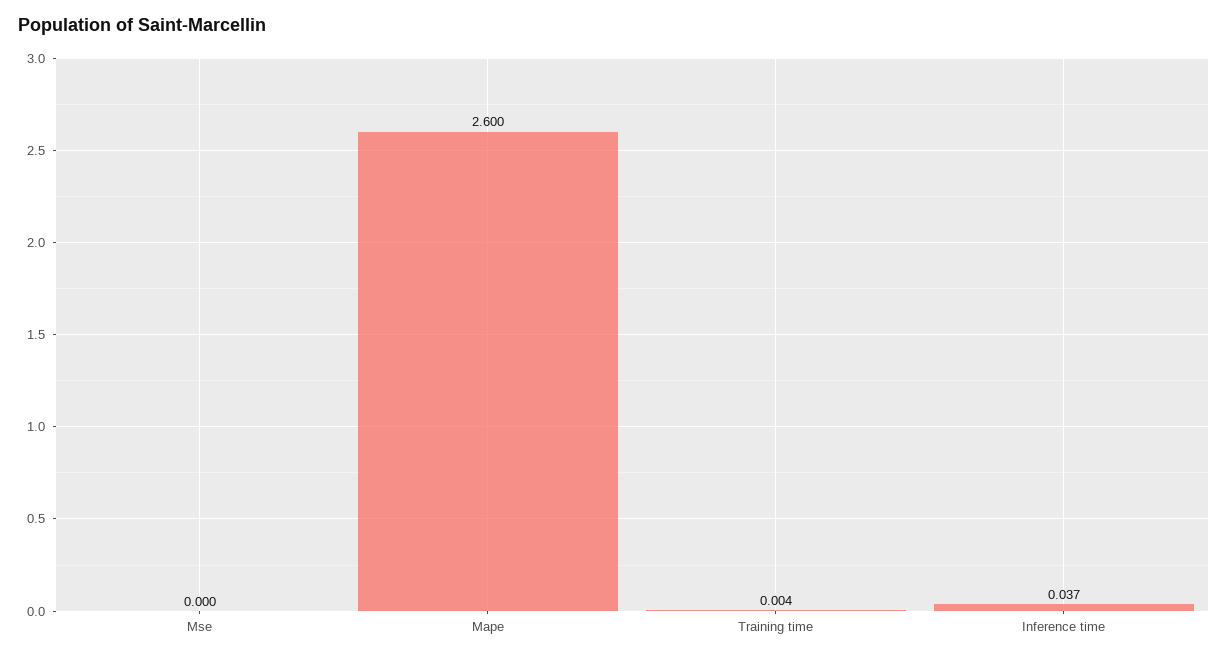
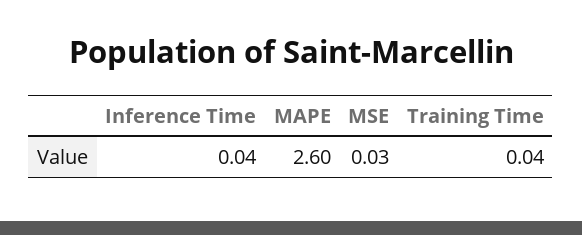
  {
-   "Mse": 0,
+   "Mse": 0.03,
    "Mape": 2.6,
-   "Training time": 0.004,
+   "Training time": 0.04,
    "Inference time": 0.037
  }

